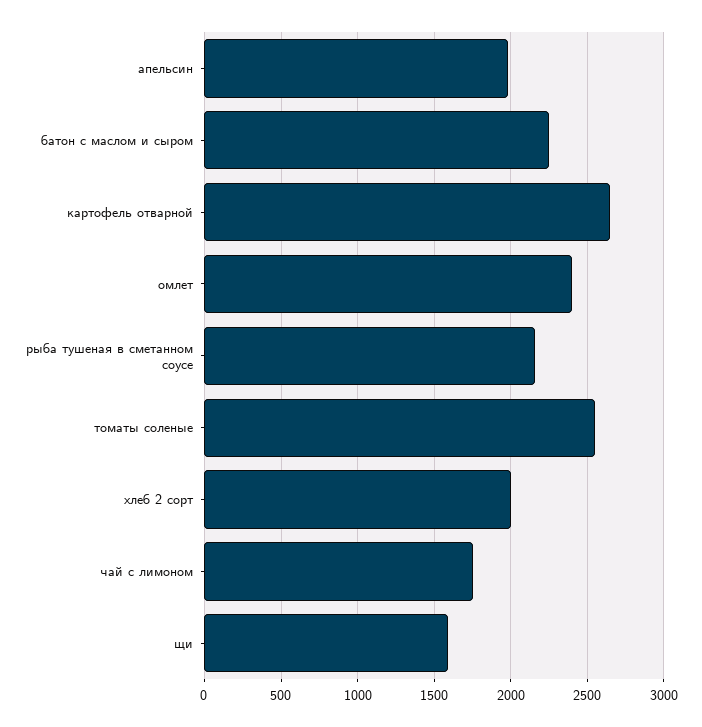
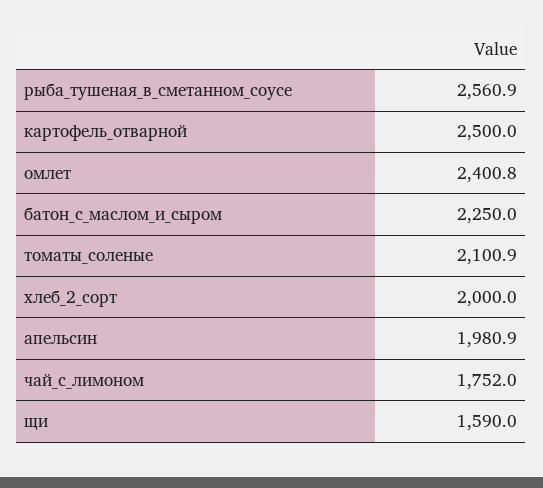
  {
    "апельсин": 1980.9,
    "батон с маслом и сыром": 2250,
-   "картофель отварной": 2650,
+   "картофель отварной": 2500,
    "омлет": 2400.8,
-   "рыба тушеная в сметанном соусе": 2150,
+   "рыба тушеная в сметанном соусе": 2560.9,
-   "томаты соленые": 2550,
+   "томаты соленые": 2100.9,
    "хлеб 2 сорт": 2000,
    "чай с лимоном": 1752,
    "щи": 1590
  }

